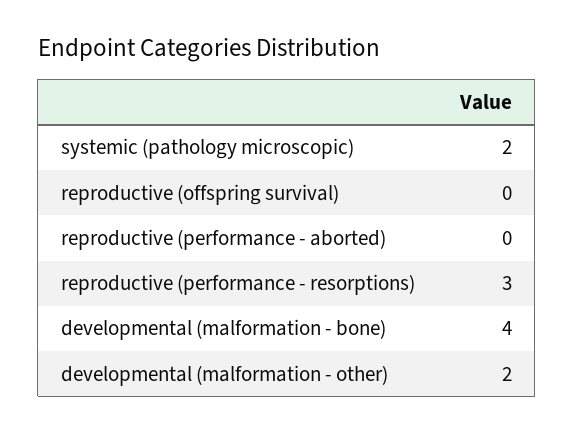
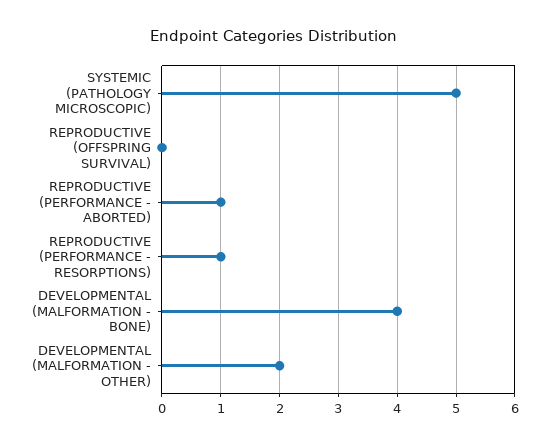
  {
-   "systemic (pathology microscopic)": 2,
+   "systemic (pathology microscopic)": 5,
    "reproductive (offspring survival)": 0,
-   "reproductive (performance - aborted)": 0,
+   "reproductive (performance - aborted)": 1,
-   "reproductive (performance - resorptions)": 3,
+   "reproductive (performance - resorptions)": 1,
    "developmental (malformation - bone)": 4,
    "developmental (malformation - other)": 2
  }

